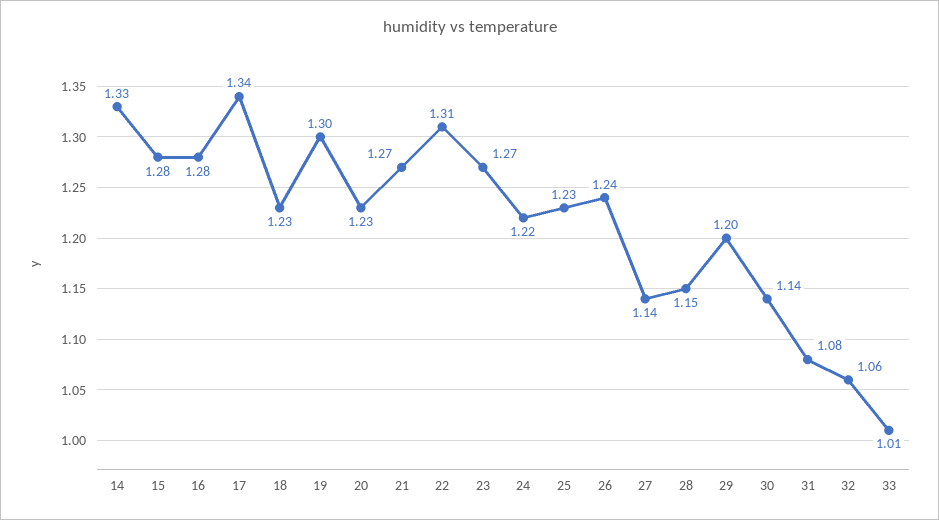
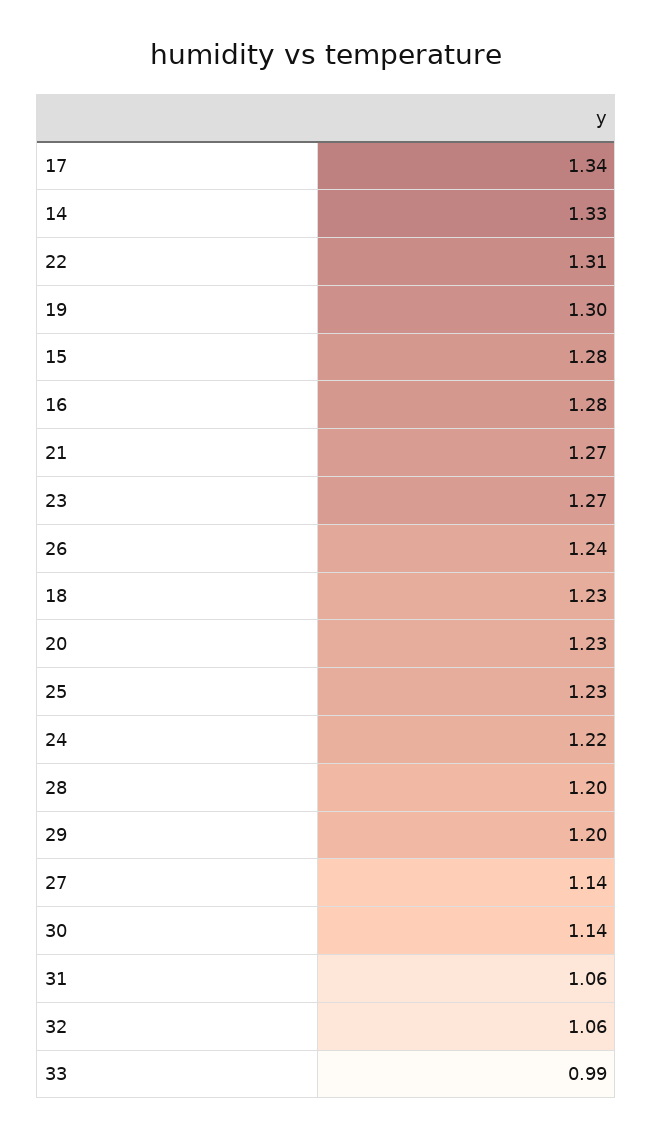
  {
    "14": 1.33,
    "15": 1.28,
    "16": 1.28,
    "17": 1.34,
    "18": 1.23,
    "19": 1.3,
    "20": 1.23,
    "21": 1.27,
    "22": 1.31,
    "23": 1.27,
    "24": 1.22,
    "25": 1.23,
    "26": 1.24,
    "27": 1.14,
-   "28": 1.15,
+   "28": 1.2,
    "29": 1.2,
    "30": 1.14,
-   "31": 1.08,
+   "31": 1.06,
    "32": 1.06,
-   "33": 1.01
+   "33": 0.99
  }

